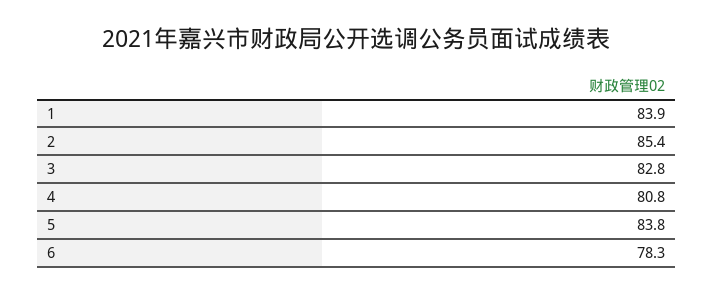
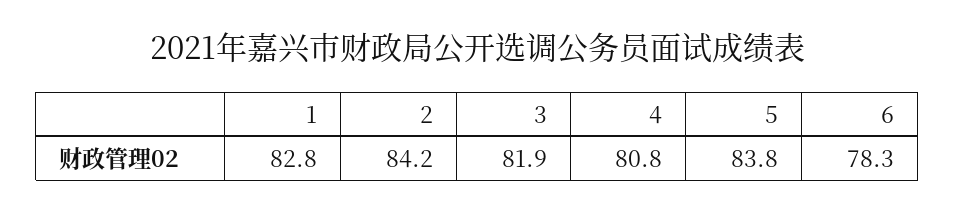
  {
-   "1": 83.9,
+   "1": 82.8,
-   "2": 85.4,
+   "2": 84.2,
-   "3": 82.8,
+   "3": 81.9,
    "4": 80.8,
    "5": 83.8,
    "6": 78.3
  }

